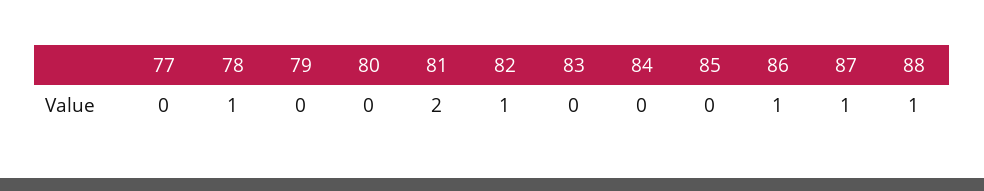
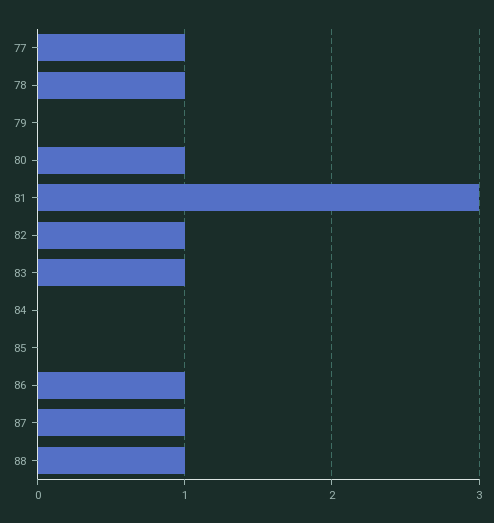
  {
-   "77": 0,
+   "77": 1,
    "78": 1,
    "79": 0,
-   "80": 0,
+   "80": 1,
-   "81": 2,
+   "81": 3,
    "82": 1,
-   "83": 0,
+   "83": 1,
    "84": 0,
    "85": 0,
    "86": 1,
    "87": 1,
    "88": 1
  }

